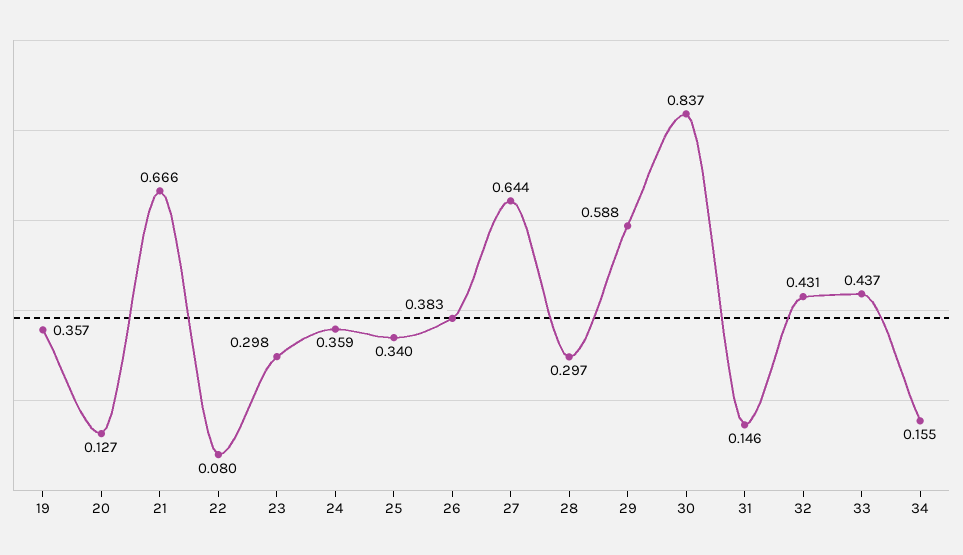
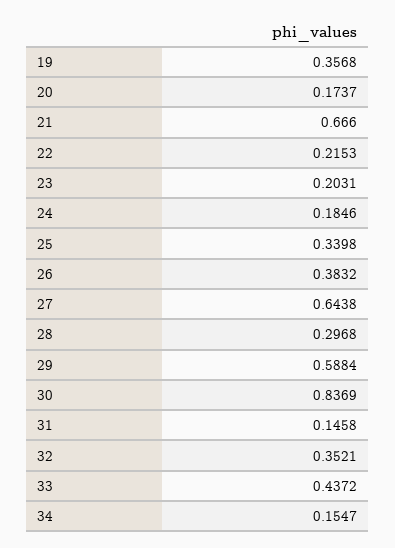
  {
    "19": 0.3568,
-   "20": 0.127,
+   "20": 0.1737,
    "21": 0.666,
-   "22": 0.08,
+   "22": 0.2153,
-   "23": 0.298,
+   "23": 0.2031,
-   "24": 0.359,
+   "24": 0.1846,
    "25": 0.3398,
    "26": 0.3832,
    "27": 0.6438,
    "28": 0.2968,
    "29": 0.5884,
    "30": 0.8369,
    "31": 0.1458,
-   "32": 0.431,
+   "32": 0.3521,
    "33": 0.4372,
    "34": 0.1547
  }

